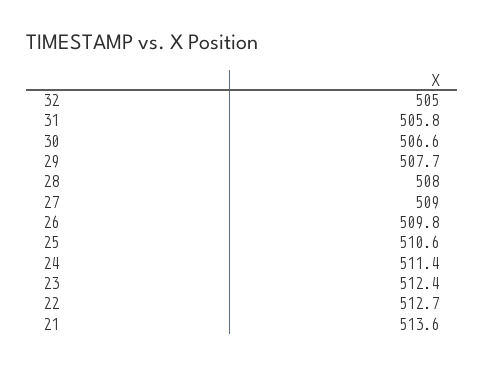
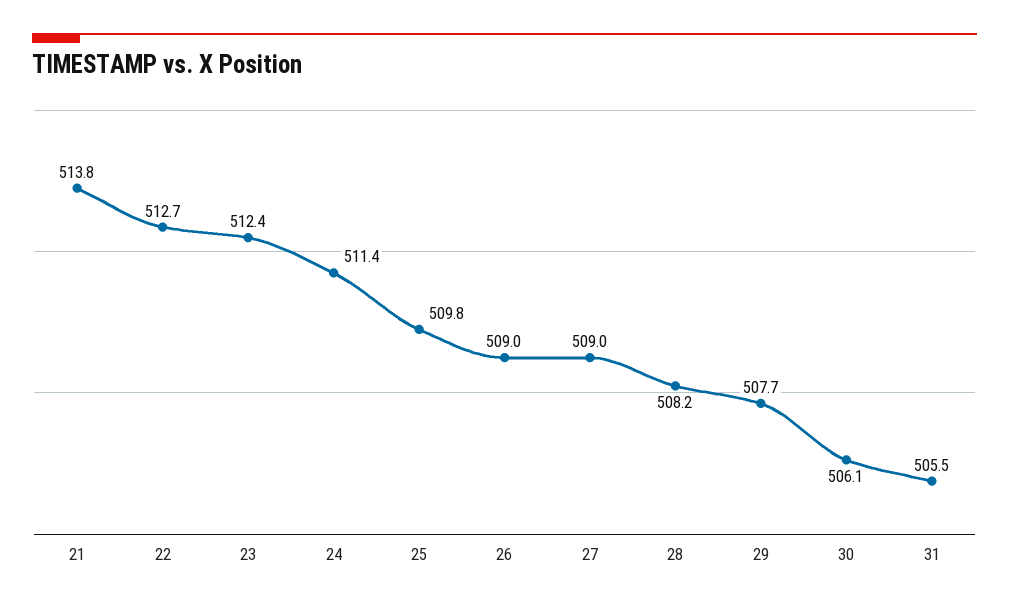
  {
-   "32": 505,
-   "31": 505.8,
+   "31": 505.5,
-   "30": 506.6,
+   "30": 506.1,
    "29": 507.7,
-   "28": 508,
+   "28": 508.2,
    "27": 509,
-   "26": 509.8,
+   "26": 509,
-   "25": 510.6,
+   "25": 509.8,
    "24": 511.4,
    "23": 512.4,
    "22": 512.7,
-   "21": 513.6
+   "21": 513.8
  }

